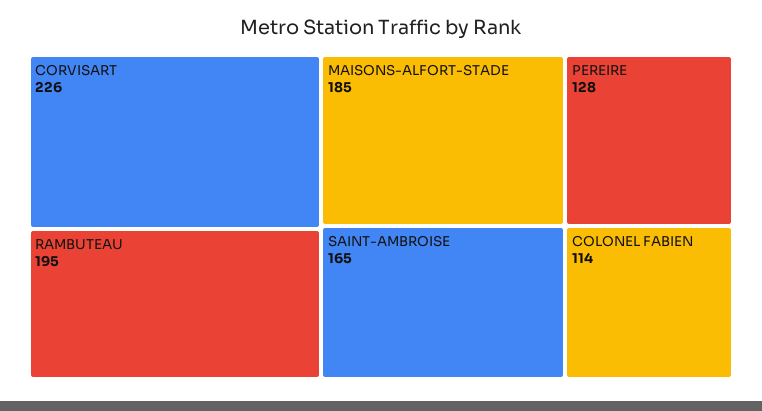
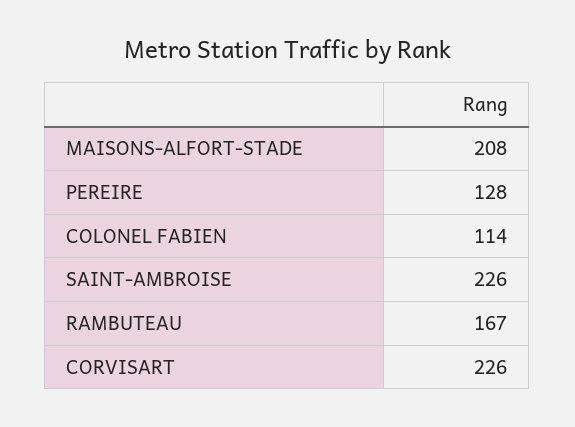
  {
    "CORVISART": 226,
-   "RAMBUTEAU": 195,
+   "RAMBUTEAU": 167,
-   "MAISONS-ALFORT-STADE": 185,
+   "MAISONS-ALFORT-STADE": 208,
-   "SAINT-AMBROISE": 165,
+   "SAINT-AMBROISE": 226,
    "PEREIRE": 128,
    "COLONEL FABIEN": 114
  }

